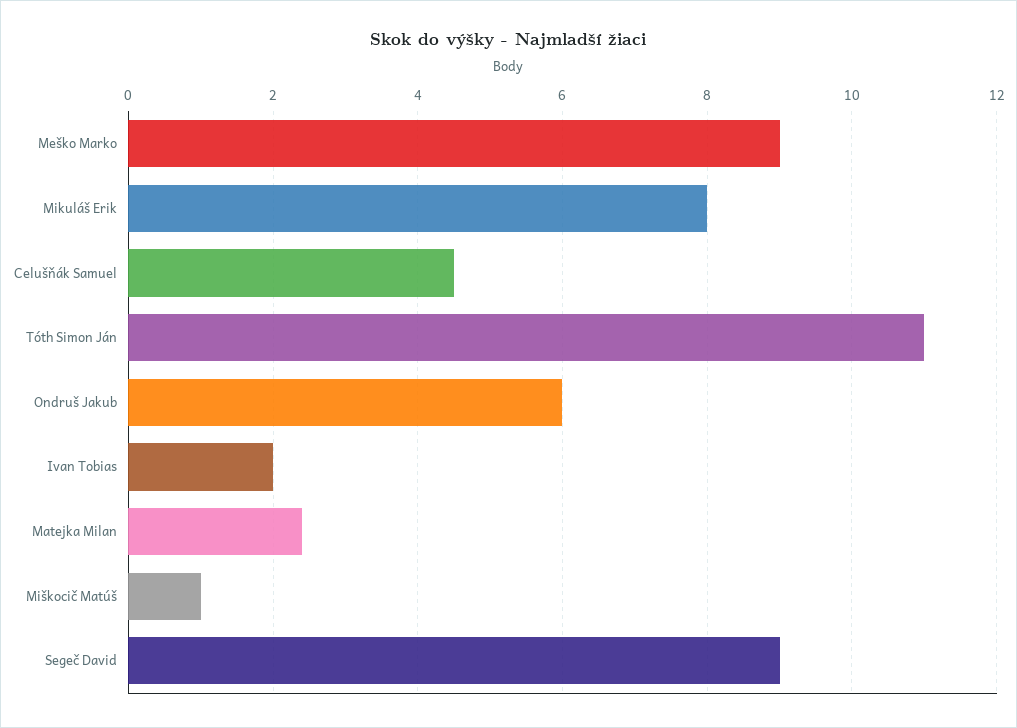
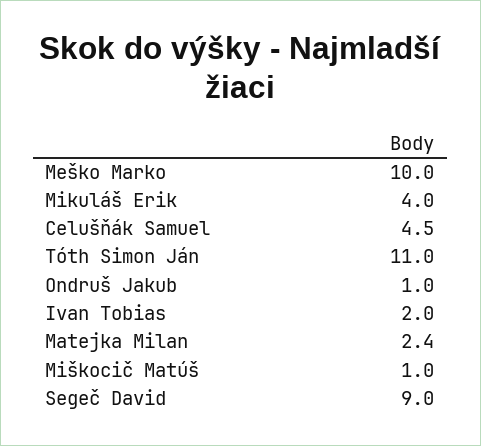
  {
-   "Meško Marko": 9,
+   "Meško Marko": 10,
-   "Mikuláš Erik": 8,
+   "Mikuláš Erik": 4,
    "Celušňák Samuel": 4.5,
    "Tóth Simon Ján": 11,
-   "Ondruš Jakub": 6,
+   "Ondruš Jakub": 1,
    "Ivan Tobias": 2,
    "Matejka Milan": 2.4,
    "Miškocič Matúš": 1,
    "Segeč David": 9
  }

